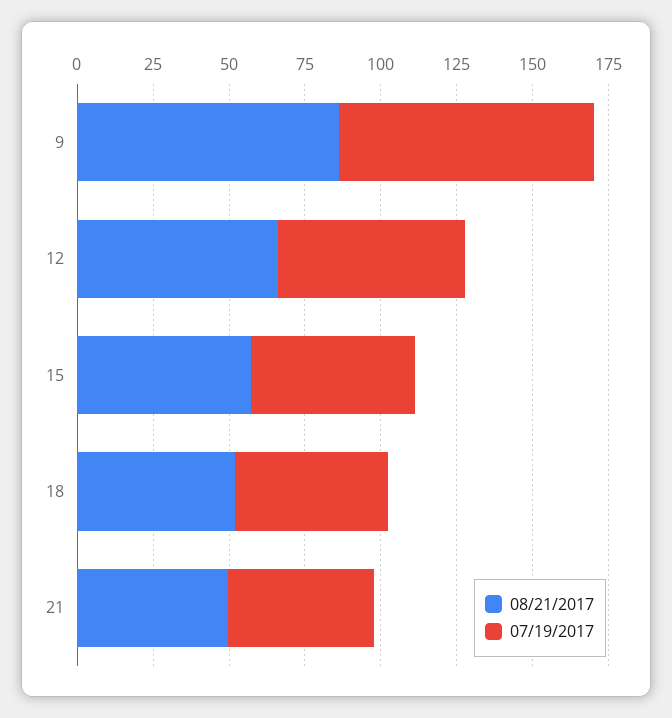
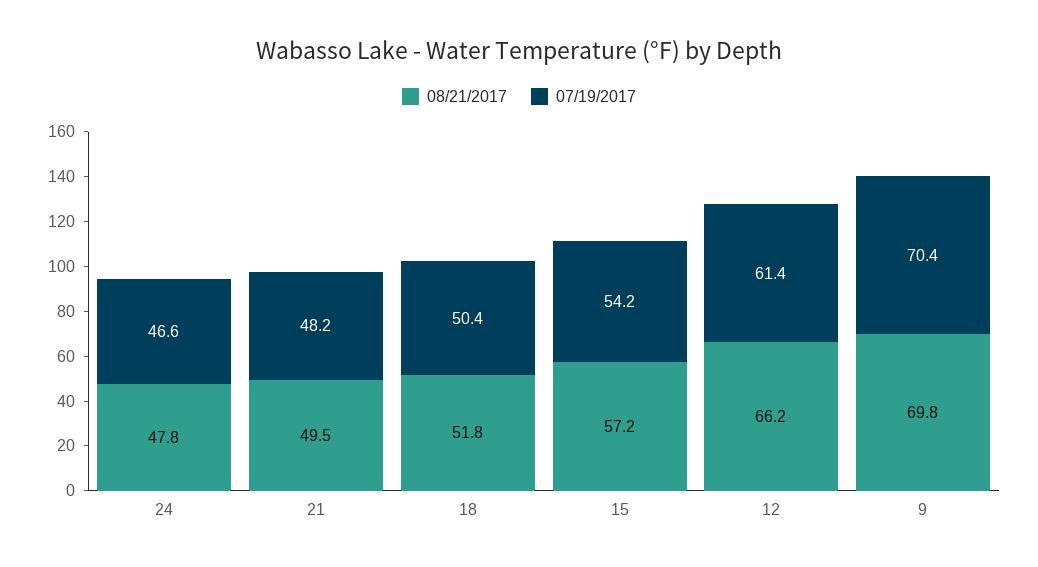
  {
    "08/21/2017": {
-     "9": 85,
+     "9": 69.8,
      "12": 66.2,
      "15": 57.2,
      "18": 51.8,
-     "21": 49.5
+     "21": 49.5,
+     "24": 47.8
    },
    "07/19/2017": {
-     "9": 85,
+     "9": 70.4,
      "12": 61.4,
      "15": 54.2,
      "18": 50.4,
-     "21": 48.2
+     "21": 48.2,
+     "24": 46.6
    }
  }

